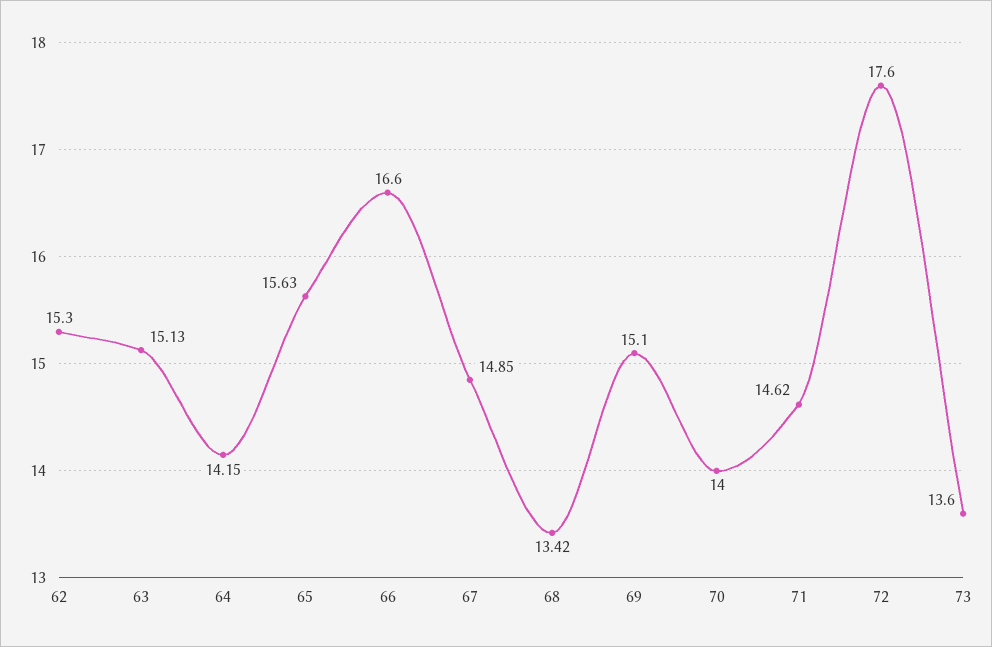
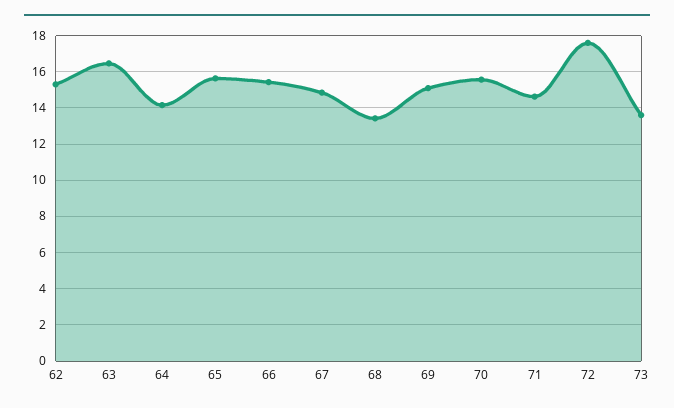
  {
    "62": 15.3,
-   "63": 15.13,
+   "63": 16.5,
    "64": 14.15,
    "65": 15.63,
-   "66": 16.6,
+   "66": 15.5,
    "67": 14.85,
    "68": 13.42,
    "69": 15.1,
-   "70": 14,
+   "70": 15.5,
    "71": 14.62,
    "72": 17.6,
    "73": 13.6
  }

